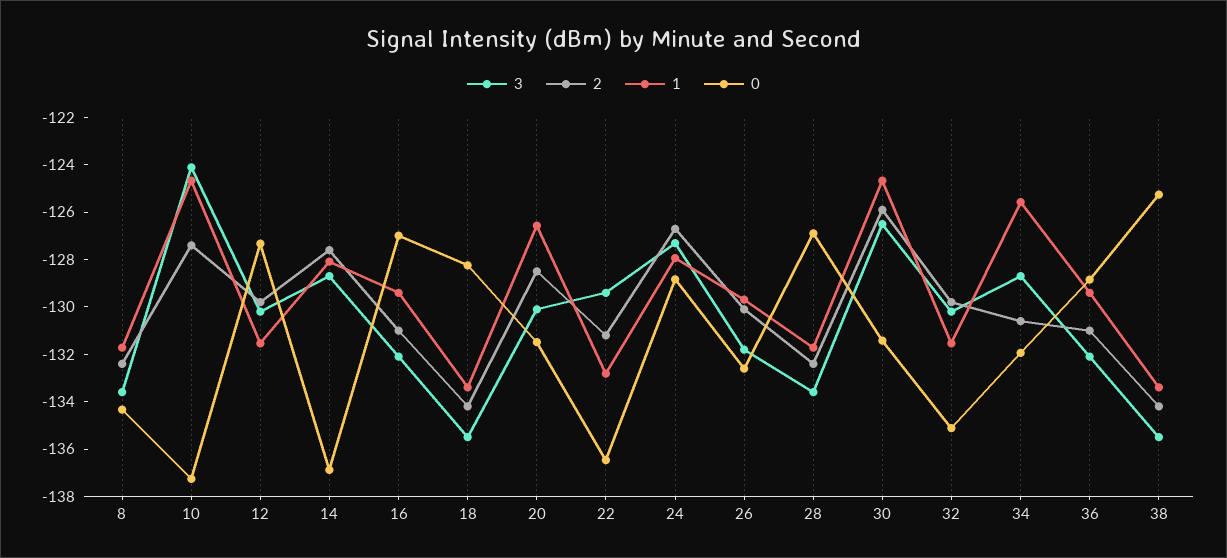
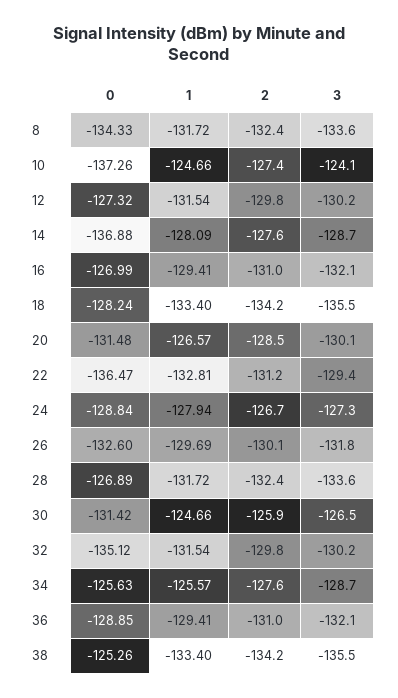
  {
    "3": {
      "8": -133.6,
      "10": -124.1,
      "12": -130.2,
      "14": -128.7,
      "16": -132.1,
      "18": -135.5,
      "20": -130.1,
      "22": -129.4,
      "24": -127.3,
      "26": -131.8,
      "28": -133.6,
      "30": -126.5,
      "32": -130.2,
      "34": -128.7,
      "36": -132.1,
      "38": -135.5
    },
    "2": {
      "8": -132.4,
      "10": -127.4,
      "12": -129.8,
      "14": -127.6,
      "16": -131,
      "18": -134.2,
      "20": -128.5,
      "22": -131.2,
      "24": -126.7,
      "26": -130.1,
      "28": -132.4,
      "30": -125.9,
      "32": -129.8,
-     "34": -130.5,
+     "34": -127.6,
      "36": -131,
      "38": -134.2
    },
    "1": {
      "8": -131.72,
      "10": -124.66,
      "12": -131.54,
      "14": -128.09,
      "16": -129.41,
      "18": -133.4,
      "20": -126.57,
      "22": -132.81,
      "24": -127.94,
      "26": -129.69,
      "28": -131.72,
      "30": -124.66,
      "32": -131.54,
      "34": -125.57,
      "36": -129.41,
      "38": -133.4
    },
    "0": {
      "8": -134.33,
      "10": -137.26,
      "12": -127.32,
      "14": -136.88,
      "16": -126.99,
      "18": -128.24,
      "20": -131.48,
      "22": -136.47,
      "24": -128.84,
      "26": -132.6,
      "28": -126.89,
      "30": -131.42,
      "32": -135.12,
-     "34": -132,
+     "34": -125.63,
      "36": -128.85,
      "38": -125.26
    }
  }

